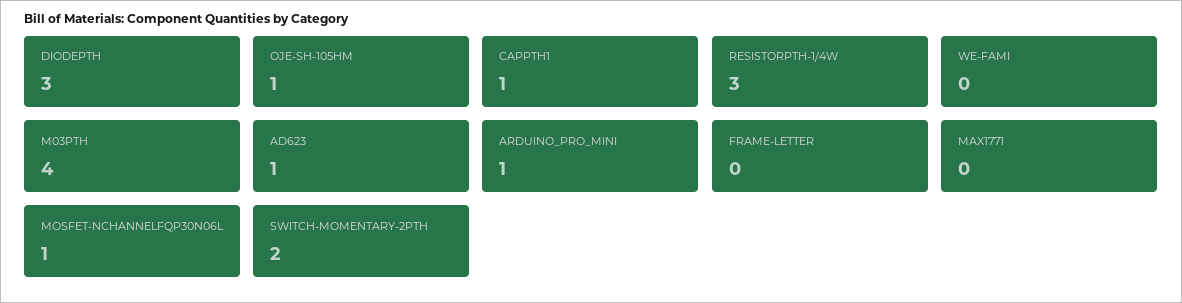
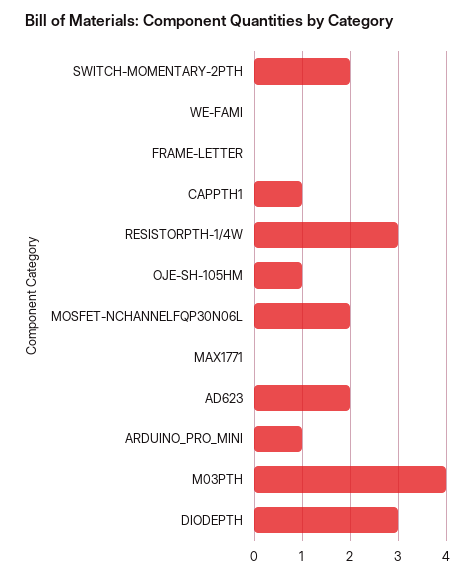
  {
    "DIODEPTH": 3,
    "OJE-SH-105HM": 1,
    "CAPPTH1": 1,
    "RESISTORPTH-1/4W": 3,
    "WE-FAMI": 0,
    "M03PTH": 4,
-   "AD623": 1,
+   "AD623": 2,
    "ARDUINO_PRO_MINI": 1,
    "FRAME-LETTER": 0,
    "MAX1771": 0,
-   "MOSFET-NCHANNELFQP30N06L": 1,
+   "MOSFET-NCHANNELFQP30N06L": 2,
    "SWITCH-MOMENTARY-2PTH": 2
  }

